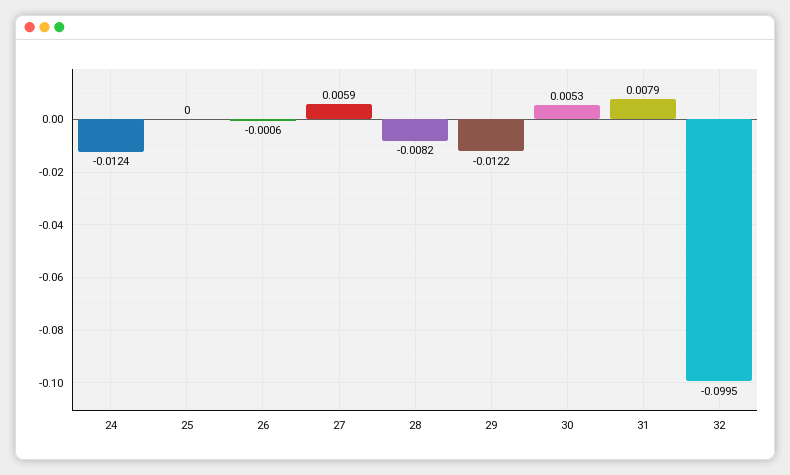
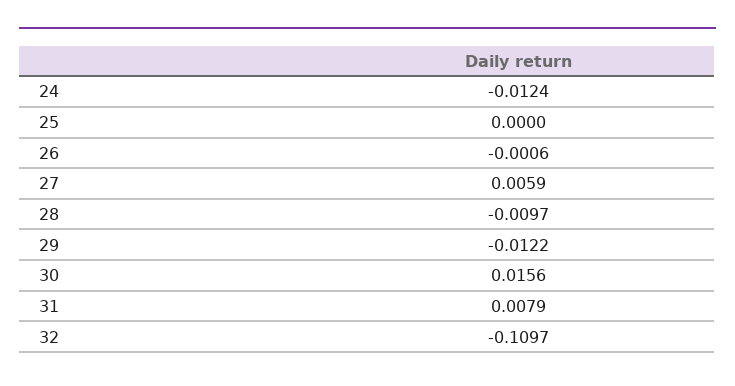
  {
    "24": -0.0124,
    "25": 0,
    "26": -0.0006,
    "27": 0.0059,
-   "28": -0.0082,
+   "28": -0.0097,
    "29": -0.0122,
-   "30": 0.0053,
+   "30": 0.0156,
    "31": 0.0079,
-   "32": -0.0995
+   "32": -0.1097
  }

